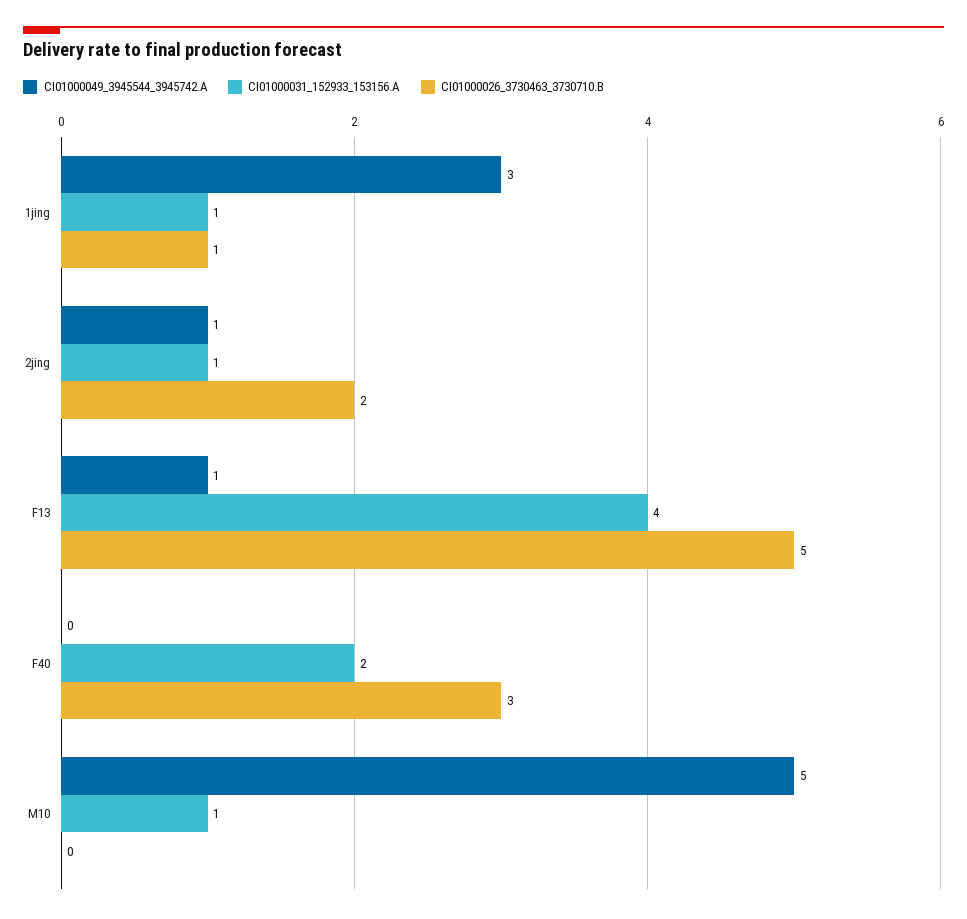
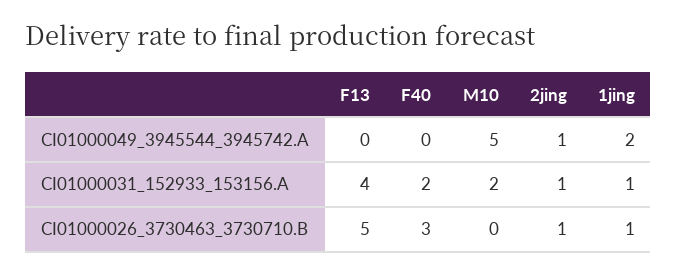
  {
    "CI01000049_3945544_3945742.A": {
-     "1jing": 3,
+     "1jing": 2,
      "2jing": 1,
-     "F13": 1,
+     "F13": 0,
      "F40": 0,
      "M10": 5
    },
    "CI01000031_152933_153156.A": {
      "1jing": 1,
      "2jing": 1,
      "F13": 4,
      "F40": 2,
-     "M10": 1
+     "M10": 2
    },
    "CI01000026_3730463_3730710.B": {
      "1jing": 1,
-     "2jing": 2,
+     "2jing": 1,
      "F13": 5,
      "F40": 3,
      "M10": 0
    }
  }

